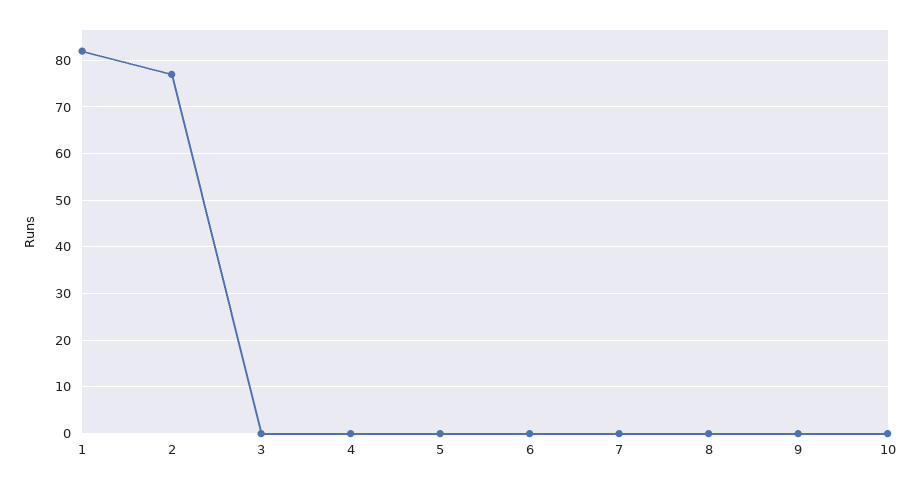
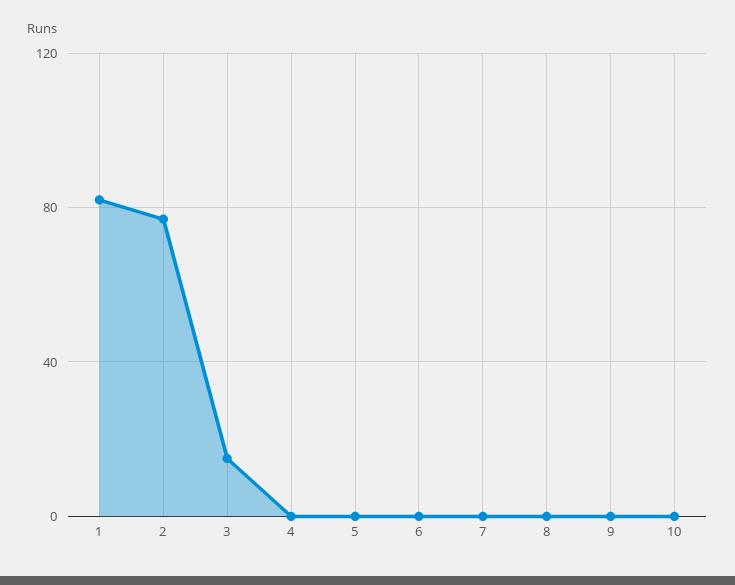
  {
    "1": 80,
    "2": 75,
-   "3": 0,
+   "3": 15,
    "4": 0,
    "5": 0,
    "6": 0,
    "7": 0,
    "8": 0,
    "9": 0,
    "10": 0
  }

